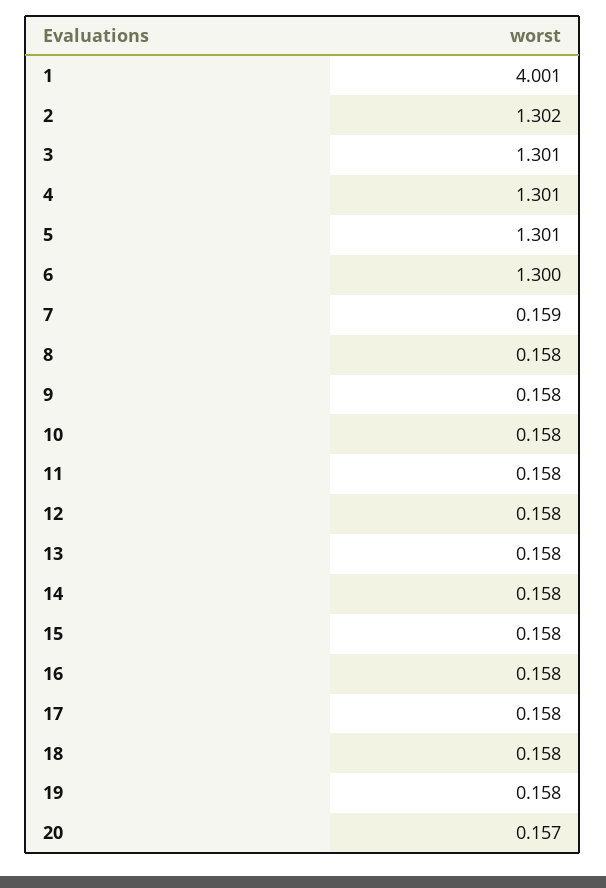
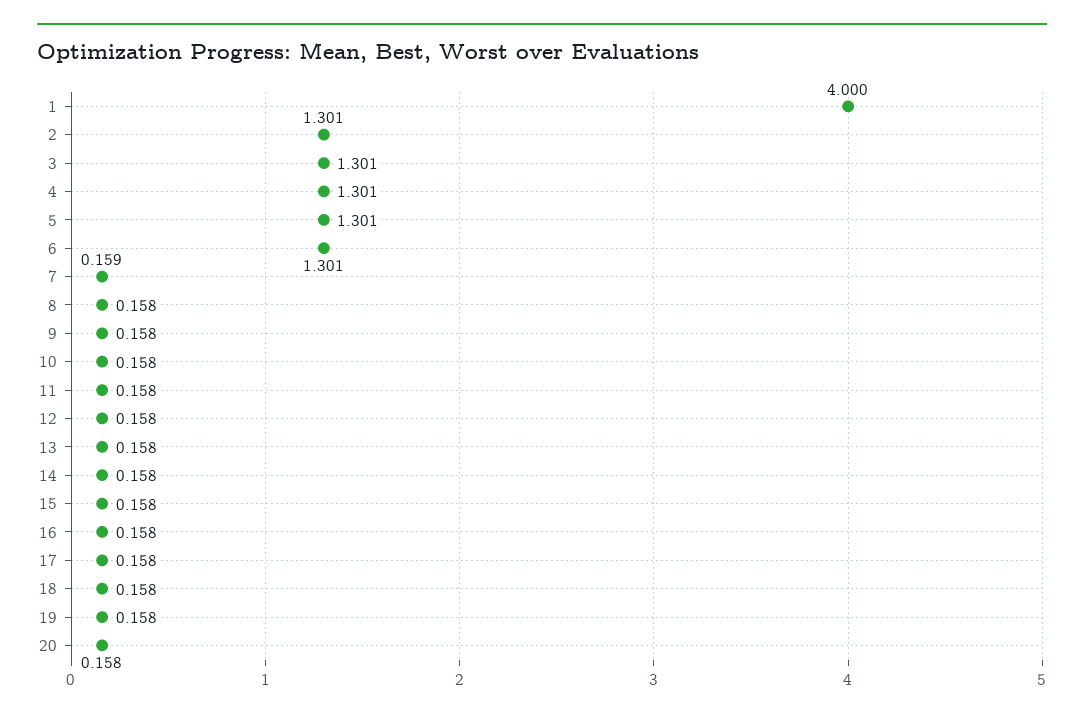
  {
-   "1": 4.001,
+   "1": 4,
-   "2": 1.302,
+   "2": 1.301,
    "3": 1.301,
    "4": 1.301,
    "5": 1.301,
-   "6": 1.3,
+   "6": 1.301,
    "7": 0.159,
    "8": 0.158,
    "9": 0.158,
    "10": 0.158,
    "11": 0.158,
    "12": 0.158,
    "13": 0.158,
    "14": 0.158,
    "15": 0.158,
    "16": 0.158,
    "17": 0.158,
    "18": 0.158,
    "19": 0.158,
-   "20": 0.157
+   "20": 0.158
  }

